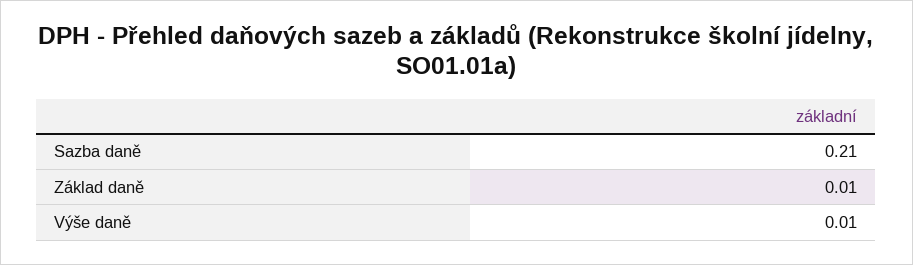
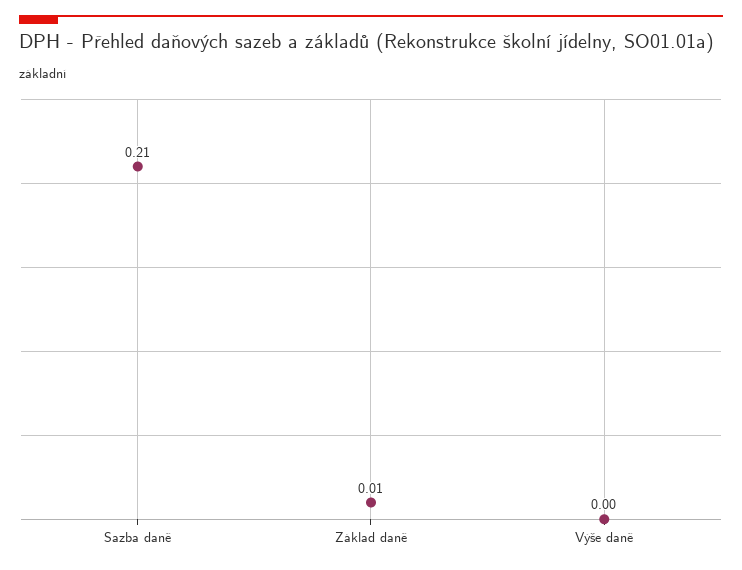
  {
    "Sazba daně": 0.21,
    "Základ daně": 0.01,
-   "Výše daně": 0.01
+   "Výše daně": 0
  }

